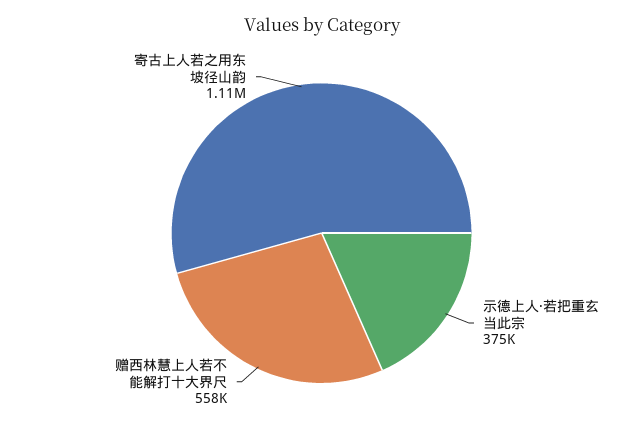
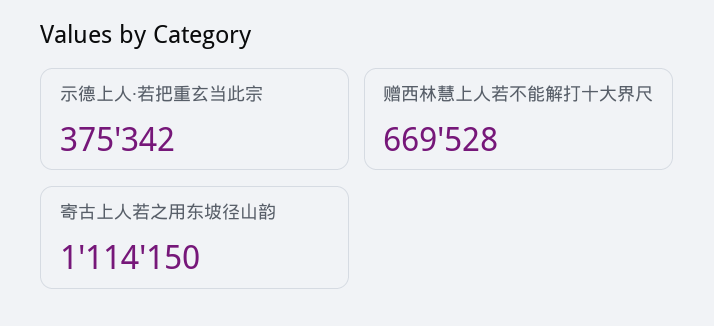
  {
    "示德上人·若把重玄当此宗": 375342,
-   "赠西林慧上人若不能解打十大界尺": 558000,
+   "赠西林慧上人若不能解打十大界尺": 669528,
    "寄古上人若之用东坡径山韵": 1114150
  }

